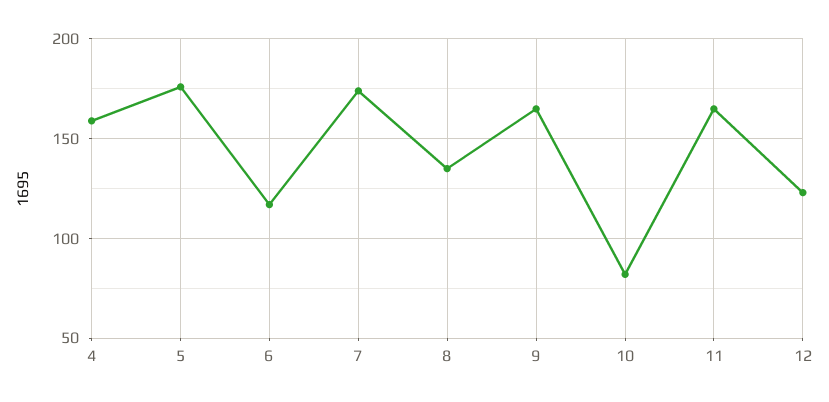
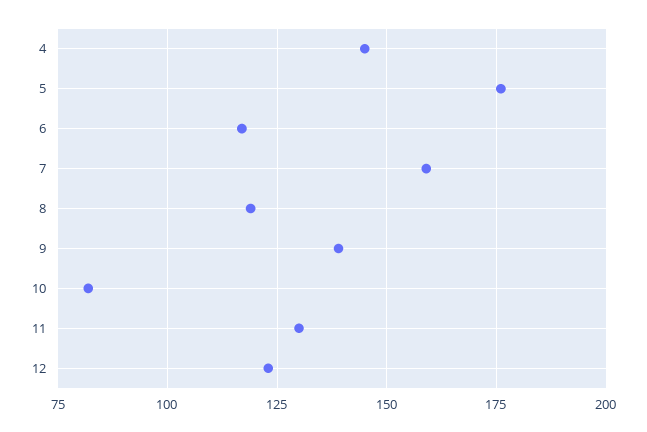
  {
-   "4": 160,
+   "4": 145,
    "5": 175,
    "6": 115,
-   "7": 175,
+   "7": 160,
-   "8": 135,
+   "8": 120,
-   "9": 165,
+   "9": 140,
    "10": 80,
-   "11": 165,
+   "11": 130,
    "12": 125
  }

